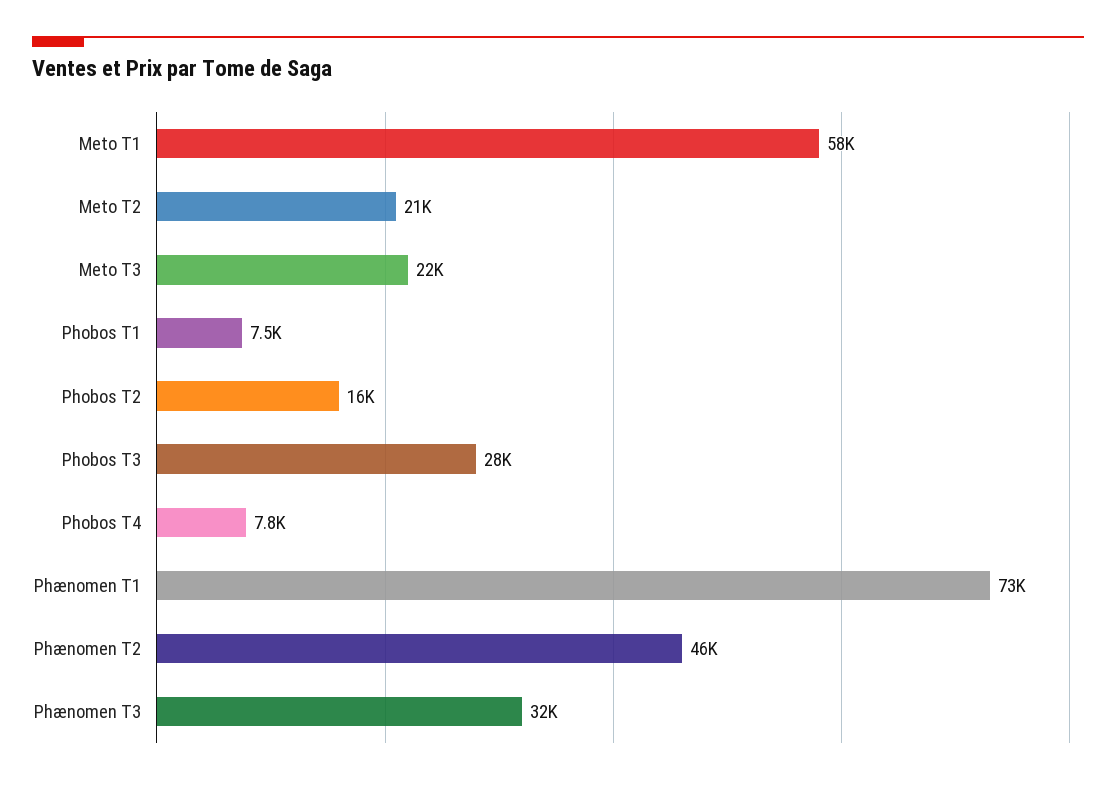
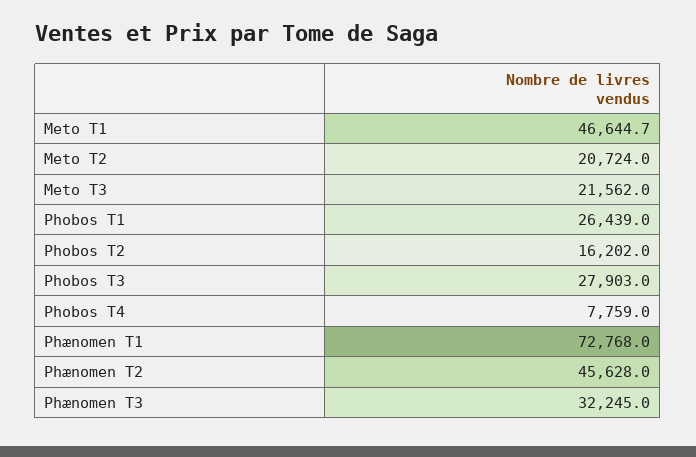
  {
-   "Meto T1": 58000,
+   "Meto T1": 46644.7,
    "Meto T2": 20724,
    "Meto T3": 21562,
-   "Phobos T1": 7500,
+   "Phobos T1": 26439,
    "Phobos T2": 16202,
    "Phobos T3": 27903,
    "Phobos T4": 7759,
    "Phænomen T1": 72768,
    "Phænomen T2": 45628,
    "Phænomen T3": 32245
  }

